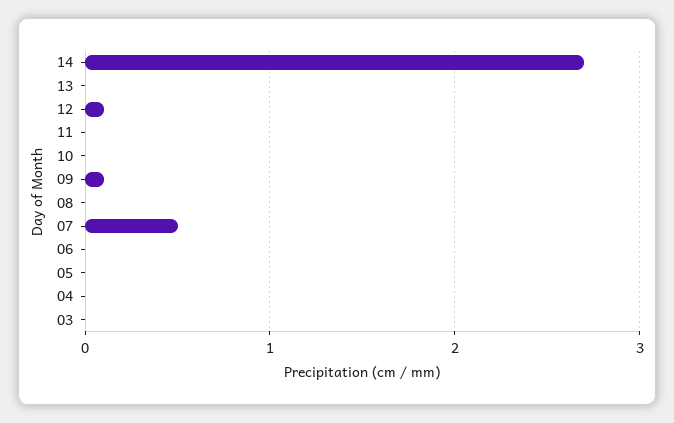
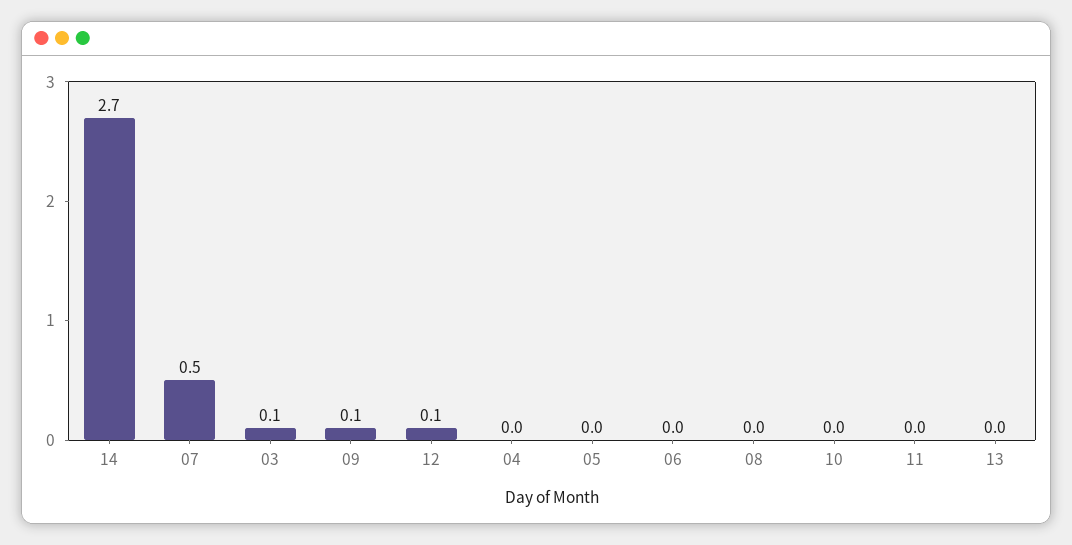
  {
    "14": 2.7,
    "13": 0,
    "12": 0.1,
    "11": 0,
    "10": 0,
    "09": 0.1,
    "08": 0,
    "07": 0.5,
    "06": 0,
    "05": 0,
    "04": 0,
-   "03": 0
+   "03": 0.1
  }

